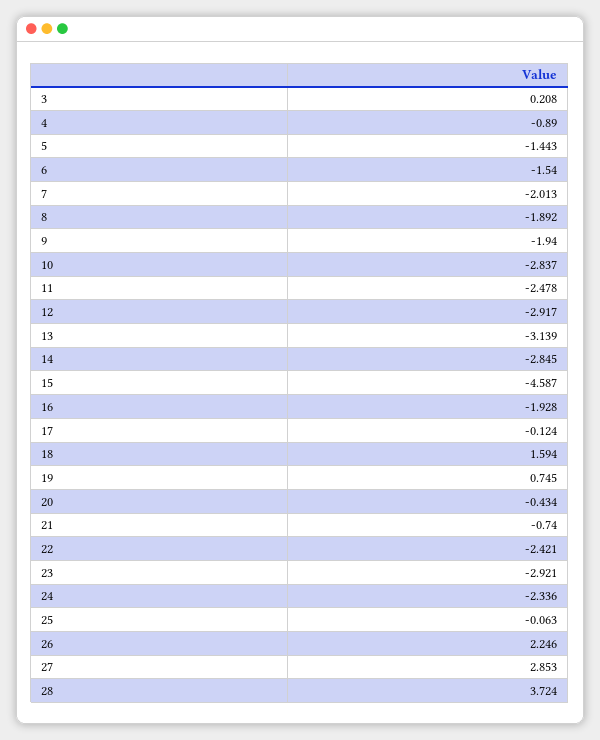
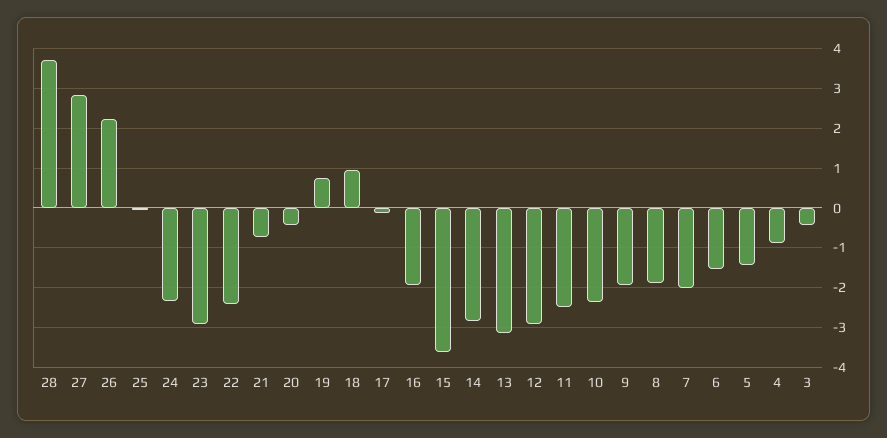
  {
-   "3": 0.208,
+   "3": -0.4,
    "4": -0.89,
    "5": -1.443,
    "6": -1.54,
    "7": -2.013,
    "8": -1.892,
    "9": -1.94,
-   "10": -2.837,
+   "10": -2.4,
    "11": -2.478,
    "12": -2.917,
    "13": -3.139,
    "14": -2.845,
-   "15": -4.587,
+   "15": -3.6,
    "16": -1.928,
    "17": -0.124,
-   "18": 1.594,
+   "18": 1,
    "19": 0.745,
    "20": -0.434,
    "21": -0.74,
    "22": -2.421,
    "23": -2.921,
    "24": -2.336,
    "25": -0.063,
    "26": 2.246,
    "27": 2.853,
    "28": 3.724
  }

